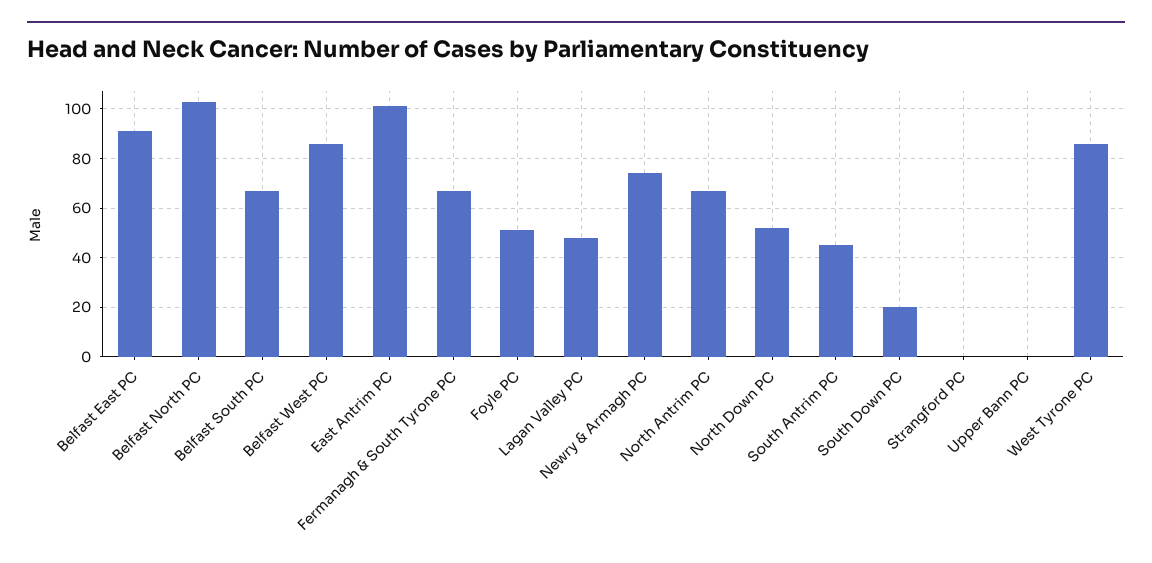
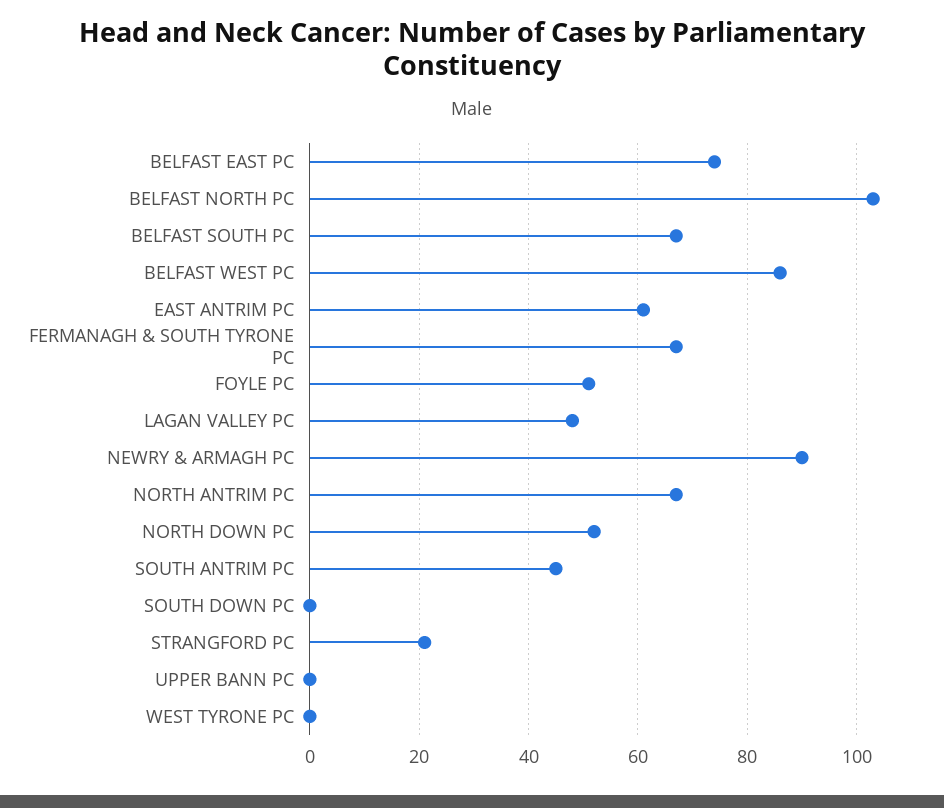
  {
-   "Belfast East PC": 90,
+   "Belfast East PC": 75,
    "Belfast North PC": 105,
    "Belfast South PC": 65,
    "Belfast West PC": 85,
-   "East Antrim PC": 100,
+   "East Antrim PC": 60,
    "Fermanagh & South Tyrone PC": 65,
    "Foyle PC": 50,
    "Lagan Valley PC": 50,
-   "Newry & Armagh PC": 75,
+   "Newry & Armagh PC": 90,
    "North Antrim PC": 65,
    "North Down PC": 50,
    "South Antrim PC": 45,
-   "South Down PC": 20,
+   "South Down PC": 0,
-   "Strangford PC": 0,
+   "Strangford PC": 20,
    "Upper Bann PC": 0,
-   "West Tyrone PC": 85
+   "West Tyrone PC": 0
  }

